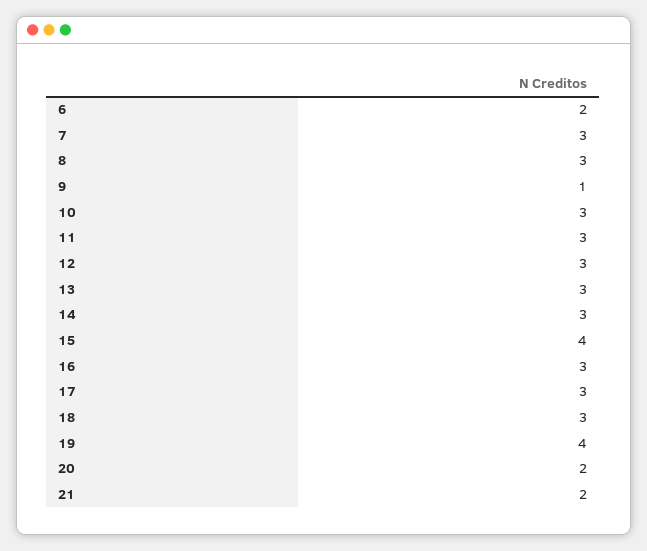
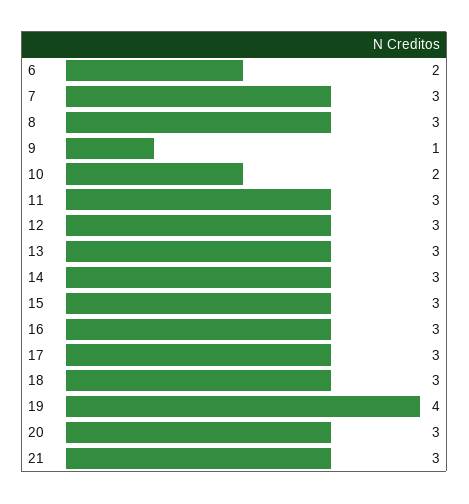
  {
    "6": 2,
    "7": 3,
    "8": 3,
    "9": 1,
-   "10": 3,
+   "10": 2,
    "11": 3,
    "12": 3,
    "13": 3,
    "14": 3,
-   "15": 4,
+   "15": 3,
    "16": 3,
    "17": 3,
    "18": 3,
    "19": 4,
-   "20": 2,
+   "20": 3,
-   "21": 2
+   "21": 3
  }

